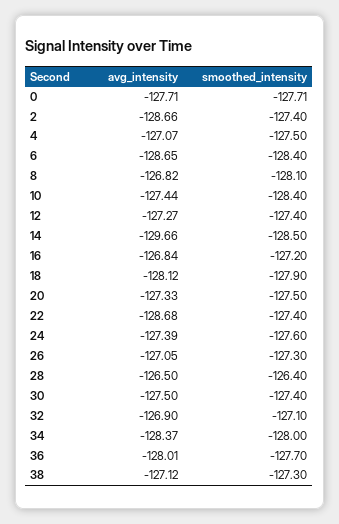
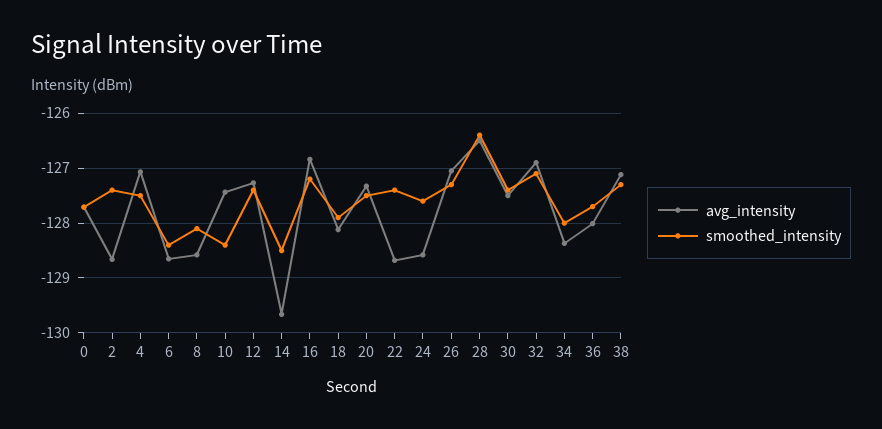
  {
    "avg_intensity": {
      "0": -127.71,
      "2": -128.66,
      "4": -127.07,
      "6": -128.65,
-     "8": -126.82,
+     "8": -128.6,
      "10": -127.44,
      "12": -127.27,
      "14": -129.66,
      "16": -126.84,
      "18": -128.12,
      "20": -127.33,
      "22": -128.68,
-     "24": -127.39,
+     "24": -128.6,
      "26": -127.05,
      "28": -126.5,
      "30": -127.5,
      "32": -126.9,
      "34": -128.37,
      "36": -128.01,
      "38": -127.12
    },
    "smoothed_intensity": {
      "0": -127.71,
      "2": -127.4,
      "4": -127.5,
      "6": -128.4,
      "8": -128.1,
      "10": -128.4,
      "12": -127.4,
      "14": -128.5,
      "16": -127.2,
      "18": -127.9,
      "20": -127.5,
      "22": -127.4,
      "24": -127.6,
      "26": -127.3,
      "28": -126.4,
      "30": -127.4,
      "32": -127.1,
      "34": -128,
      "36": -127.7,
      "38": -127.3
    }
  }

